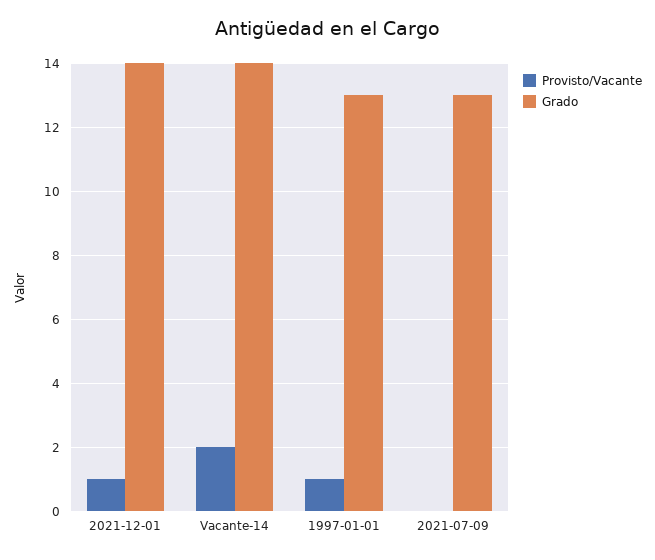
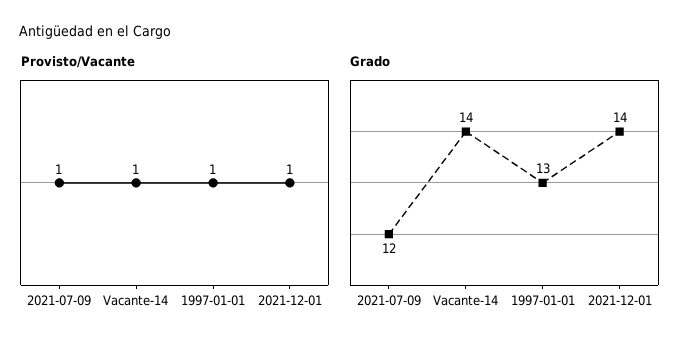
  {
    "Provisto/Vacante": {
      "2021-12-01": 1,
-     "Vacante-14": 2,
+     "Vacante-14": 1,
      "1997-01-01": 1,
-     "2021-07-09": 0
+     "2021-07-09": 1
    },
    "Grado": {
      "2021-12-01": 14,
      "Vacante-14": 14,
      "1997-01-01": 13,
-     "2021-07-09": 13
+     "2021-07-09": 12
    }
  }

